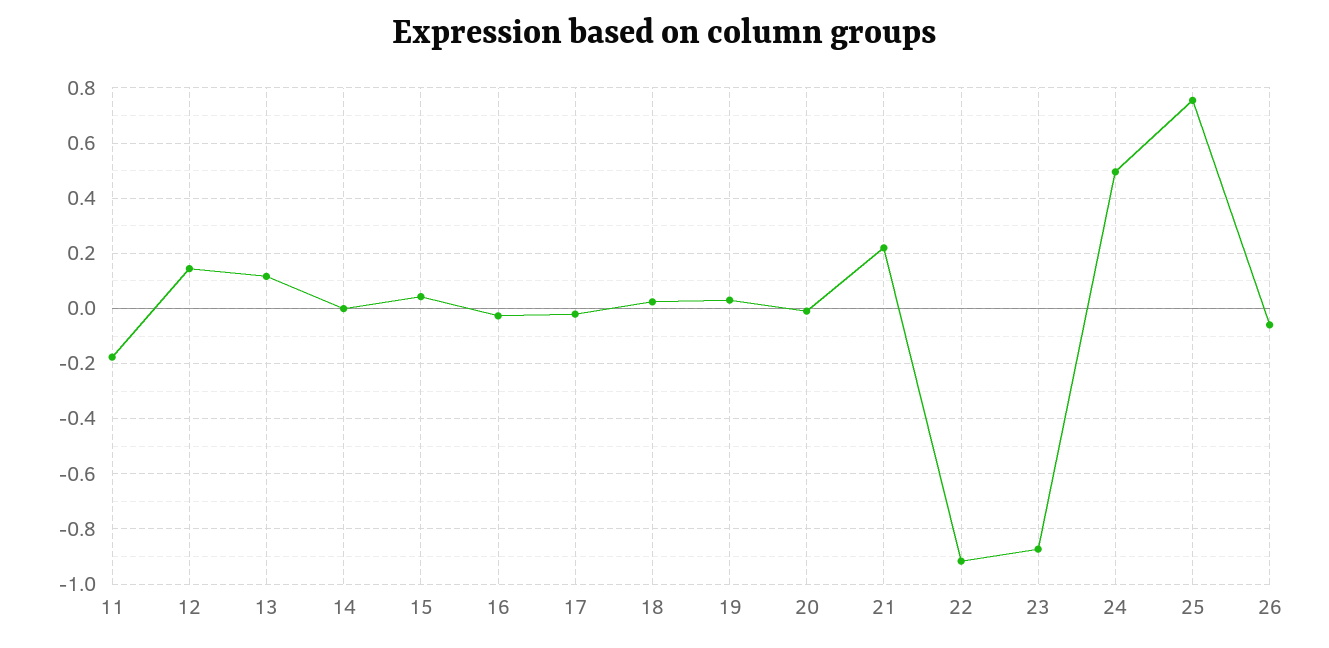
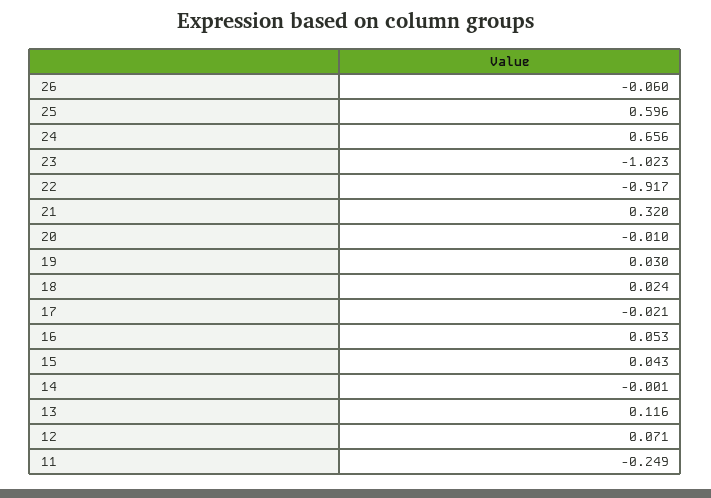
  {
-   "11": -0.175,
+   "11": -0.249,
-   "12": 0.15,
+   "12": 0.071,
    "13": 0.116,
    "14": -0.001,
    "15": 0.043,
-   "16": -0.025,
+   "16": 0.053,
    "17": -0.021,
    "18": 0.024,
    "19": 0.03,
    "20": -0.01,
-   "21": 0.225,
+   "21": 0.32,
    "22": -0.917,
-   "23": -0.875,
+   "23": -1.023,
-   "24": 0.5,
+   "24": 0.656,
-   "25": 0.75,
+   "25": 0.596,
    "26": -0.06
  }

